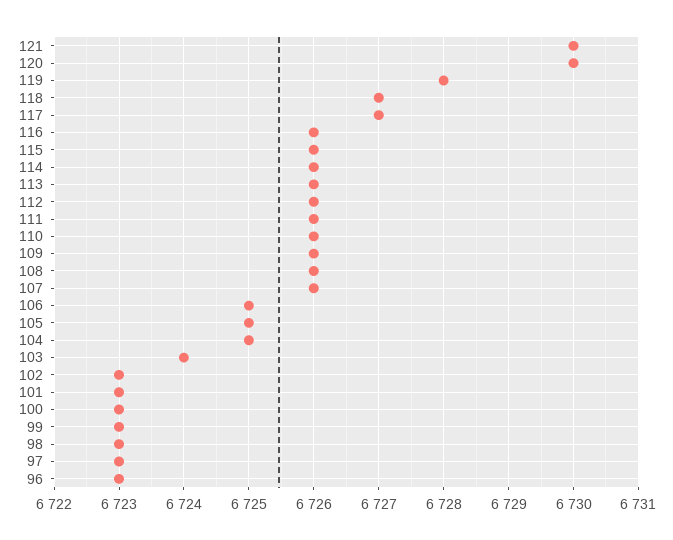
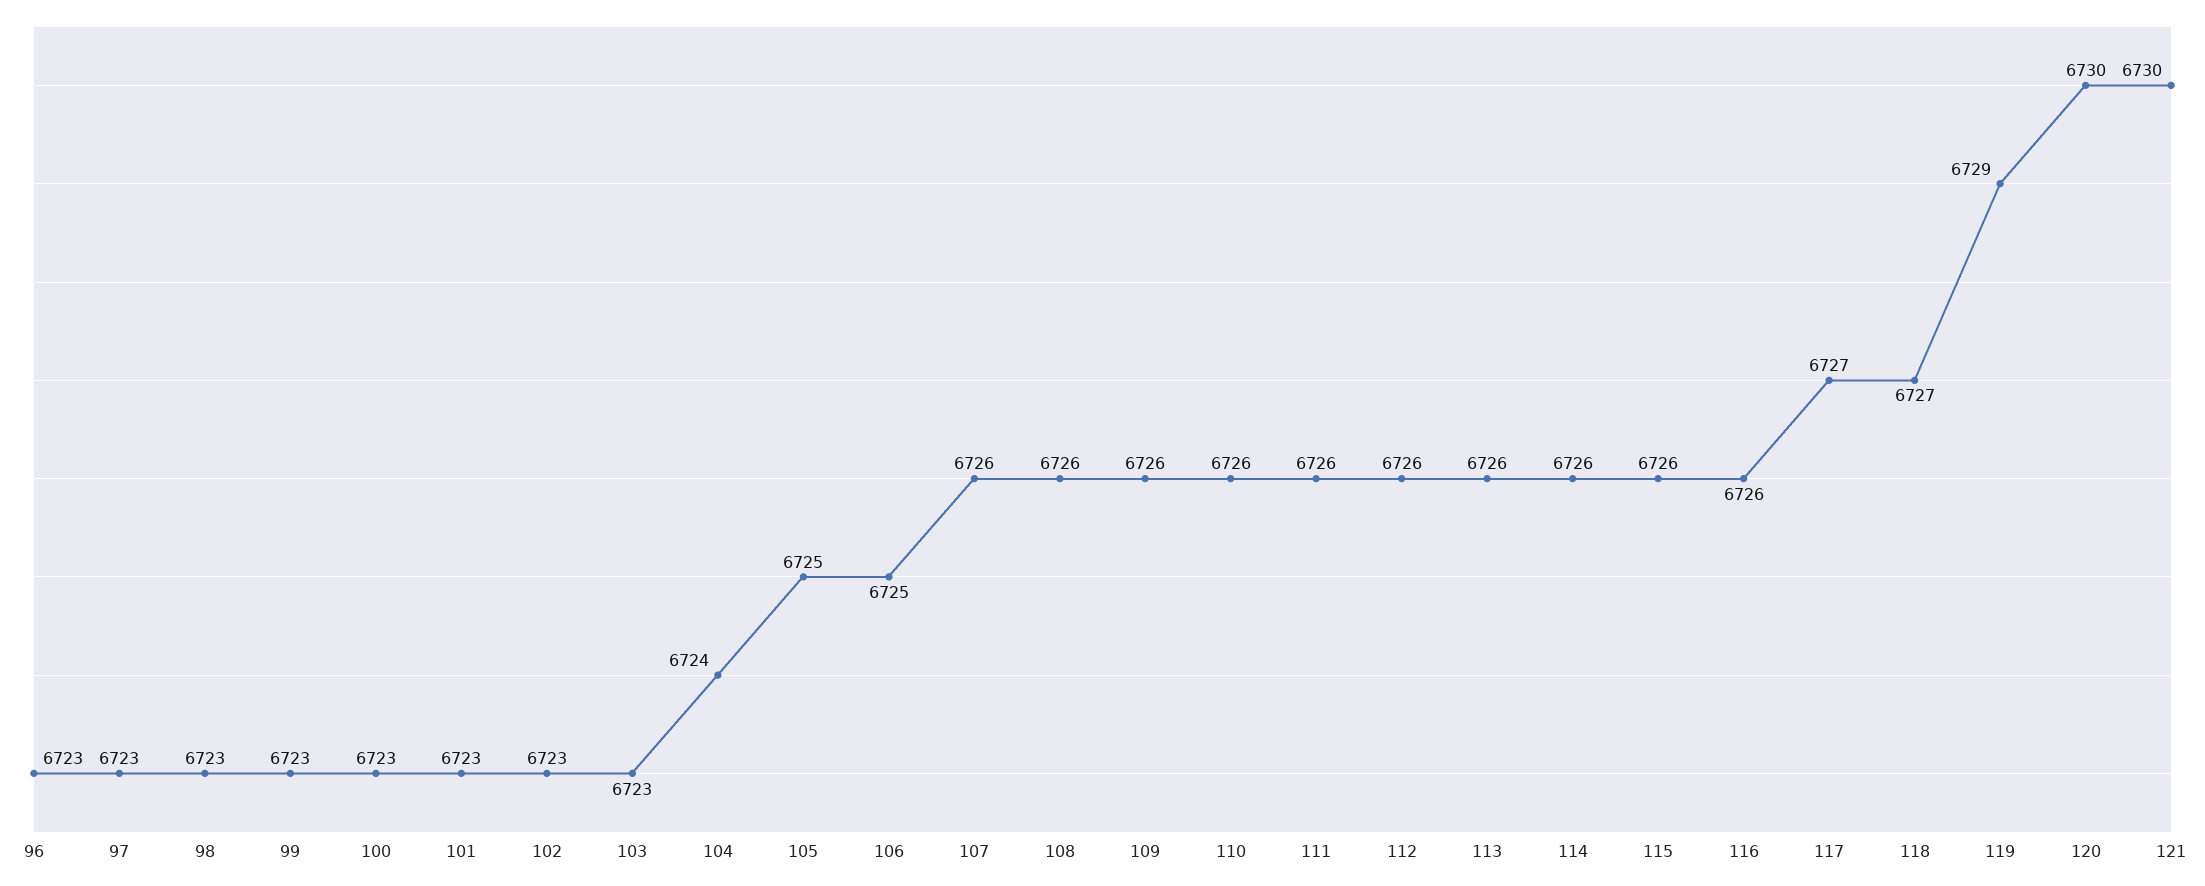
  {
    "121": 6730,
    "120": 6730,
-   "119": 6728,
+   "119": 6729,
    "118": 6727,
    "117": 6727,
    "116": 6726,
    "115": 6726,
    "114": 6726,
    "113": 6726,
    "112": 6726,
    "111": 6726,
    "110": 6726,
    "109": 6726,
    "108": 6726,
    "107": 6726,
    "106": 6725,
    "105": 6725,
-   "104": 6725,
+   "104": 6724,
-   "103": 6724,
+   "103": 6723,
    "102": 6723,
    "101": 6723,
    "100": 6723,
    "99": 6723,
    "98": 6723,
    "97": 6723,
    "96": 6723
  }

